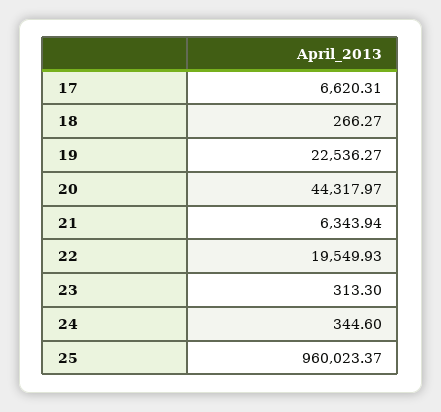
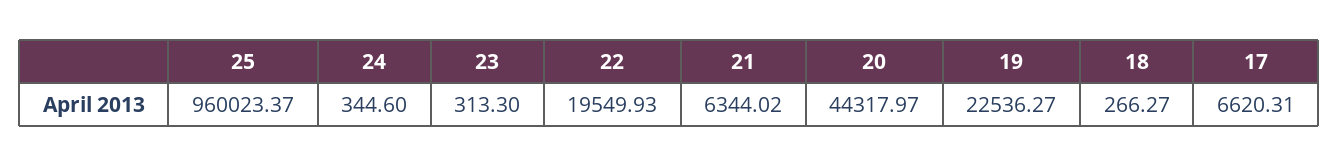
  {
    "17": 6620.31,
    "18": 266.27,
    "19": 22536.27,
    "20": 44317.97,
-   "21": 6343.94,
+   "21": 6344.02,
    "22": 19549.93,
    "23": 313.3,
    "24": 344.6,
    "25": 960023.37
  }

